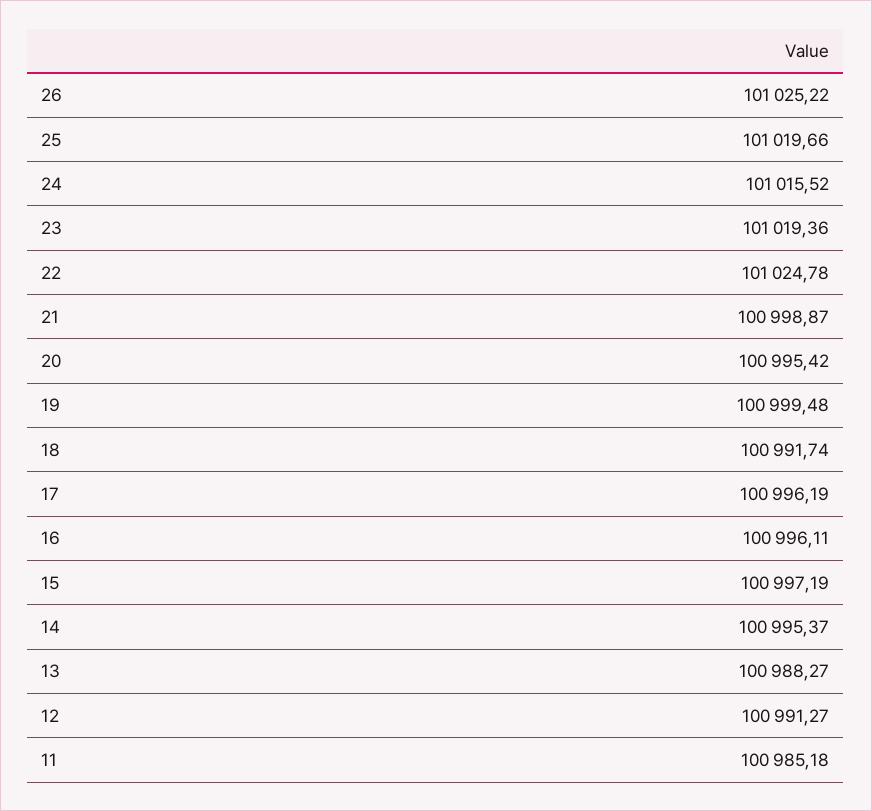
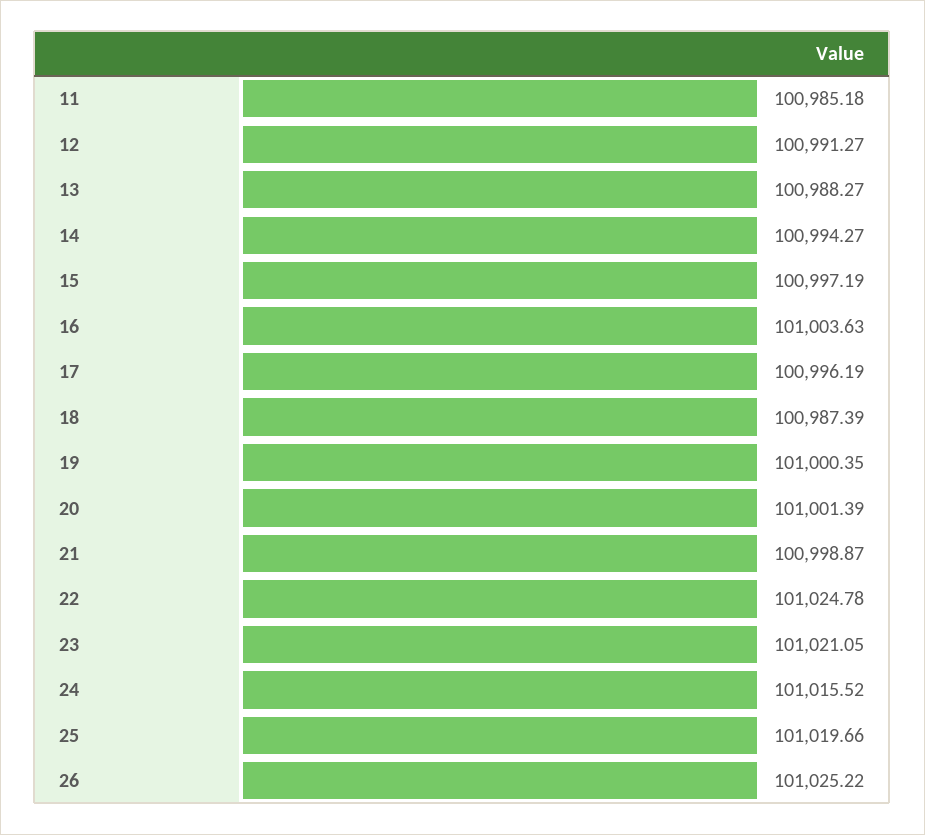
  {
    "26": 101025.22,
    "25": 101019.66,
    "24": 101015.52,
-   "23": 101019.36,
+   "23": 101021.05,
    "22": 101024.78,
    "21": 100998.87,
-   "20": 100995.42,
+   "20": 101001.39,
-   "19": 100999.48,
+   "19": 101000.35,
-   "18": 100991.74,
+   "18": 100987.39,
    "17": 100996.19,
-   "16": 100996.11,
+   "16": 101003.63,
    "15": 100997.19,
-   "14": 100995.37,
+   "14": 100994.27,
    "13": 100988.27,
    "12": 100991.27,
    "11": 100985.18
  }

